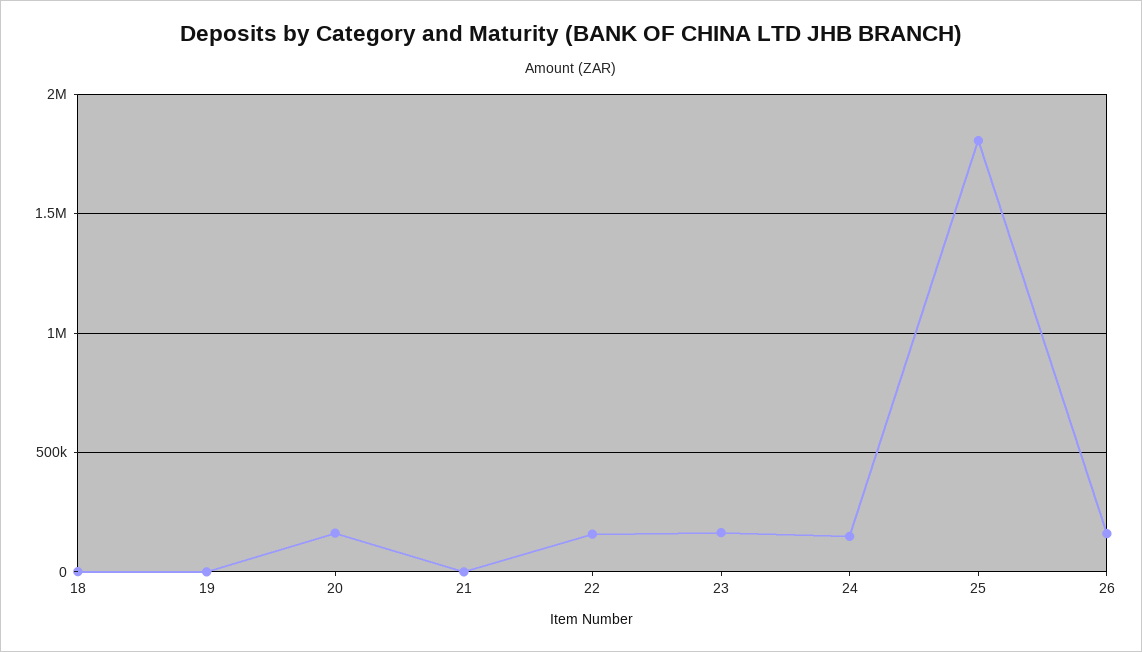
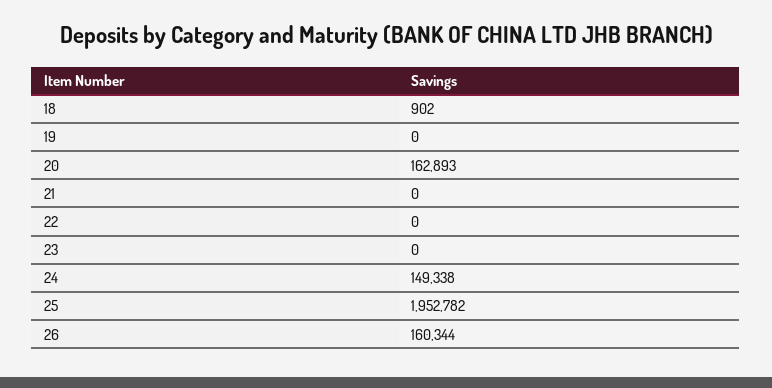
  {
    "18": 902,
    "19": 0,
    "20": 162893,
    "21": 0,
-   "22": 150000,
+   "22": 0,
-   "23": 150000,
+   "23": 0,
    "24": 149338,
-   "25": 1800000,
+   "25": 1952782,
    "26": 160344
  }

